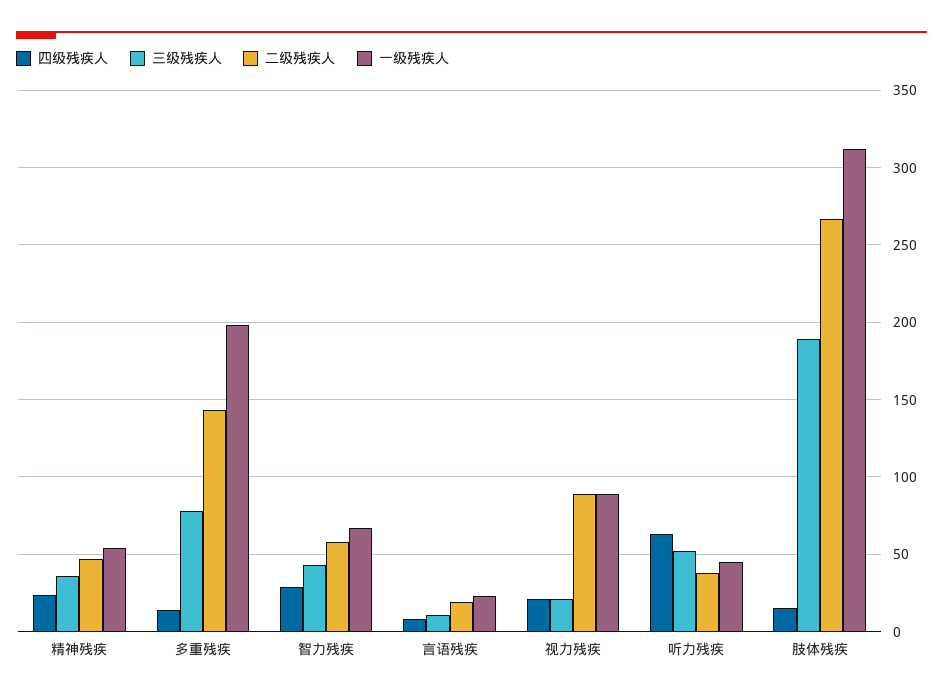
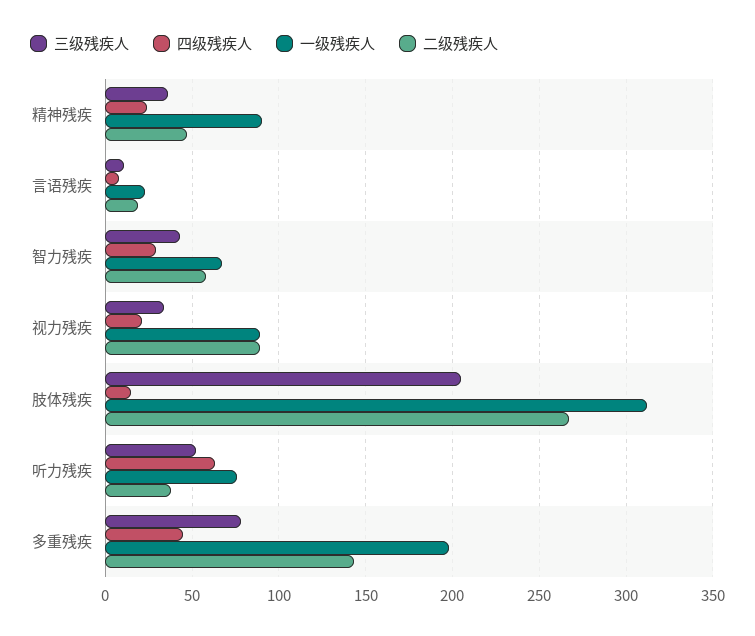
  {
    "四级残疾人": {
      "精神残疾": 25,
-     "多重残疾": 15,
+     "多重残疾": 45,
      "智力残疾": 30,
      "言语残疾": 10,
      "视力残疾": 20,
      "听力残疾": 65,
      "肢体残疾": 15
    },
    "三级残疾人": {
      "精神残疾": 35,
      "多重残疾": 80,
      "智力残疾": 45,
      "言语残疾": 10,
-     "视力残疾": 20,
+     "视力残疾": 35,
      "听力残疾": 50,
-     "肢体残疾": 190
+     "肢体残疾": 205
    },
    "二级残疾人": {
      "精神残疾": 45,
      "多重残疾": 145,
      "智力残疾": 60,
      "言语残疾": 20,
      "视力残疾": 90,
      "听力残疾": 40,
      "肢体残疾": 265
    },
    "一级残疾人": {
-     "精神残疾": 55,
+     "精神残疾": 90,
      "多重残疾": 200,
      "智力残疾": 65,
      "言语残疾": 25,
      "视力残疾": 90,
-     "听力残疾": 45,
+     "听力残疾": 75,
      "肢体残疾": 310
    }
  }

